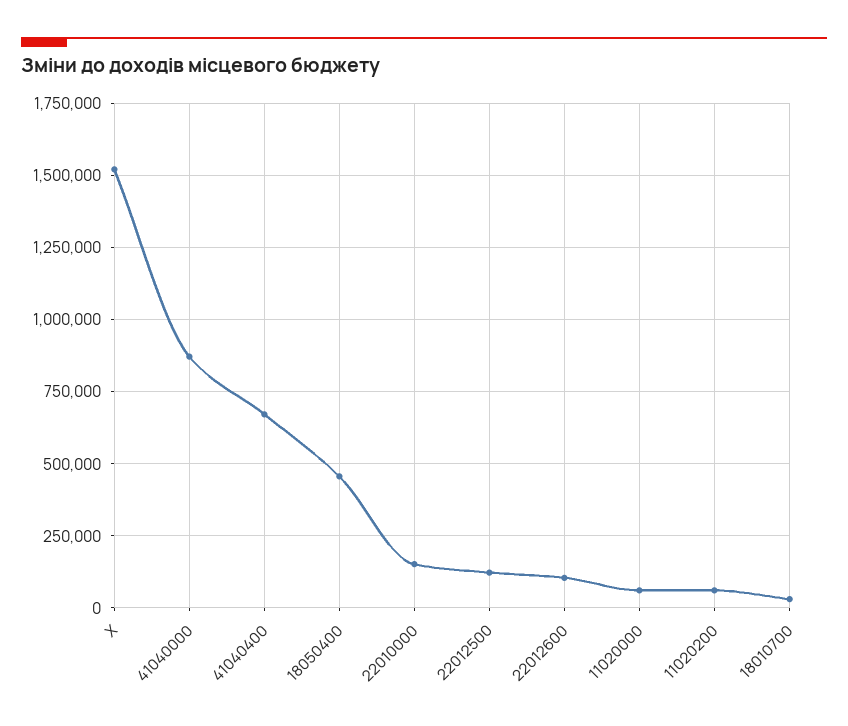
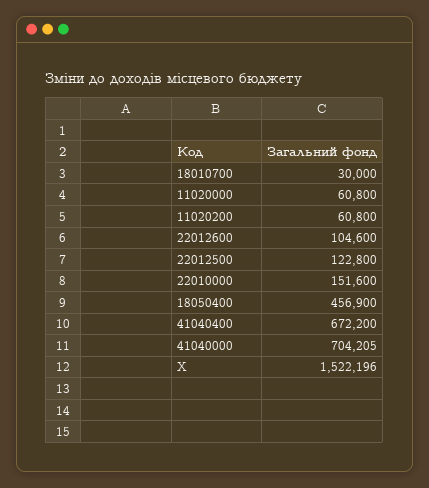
  {
    "X": 1522196,
-   "41040000": 875000,
+   "41040000": 704205,
    "41040400": 672200,
    "18050400": 456900,
    "22010000": 151600,
    "22012500": 122800,
    "22012600": 104600,
    "11020000": 60800,
    "11020200": 60800,
    "18010700": 30000
  }

